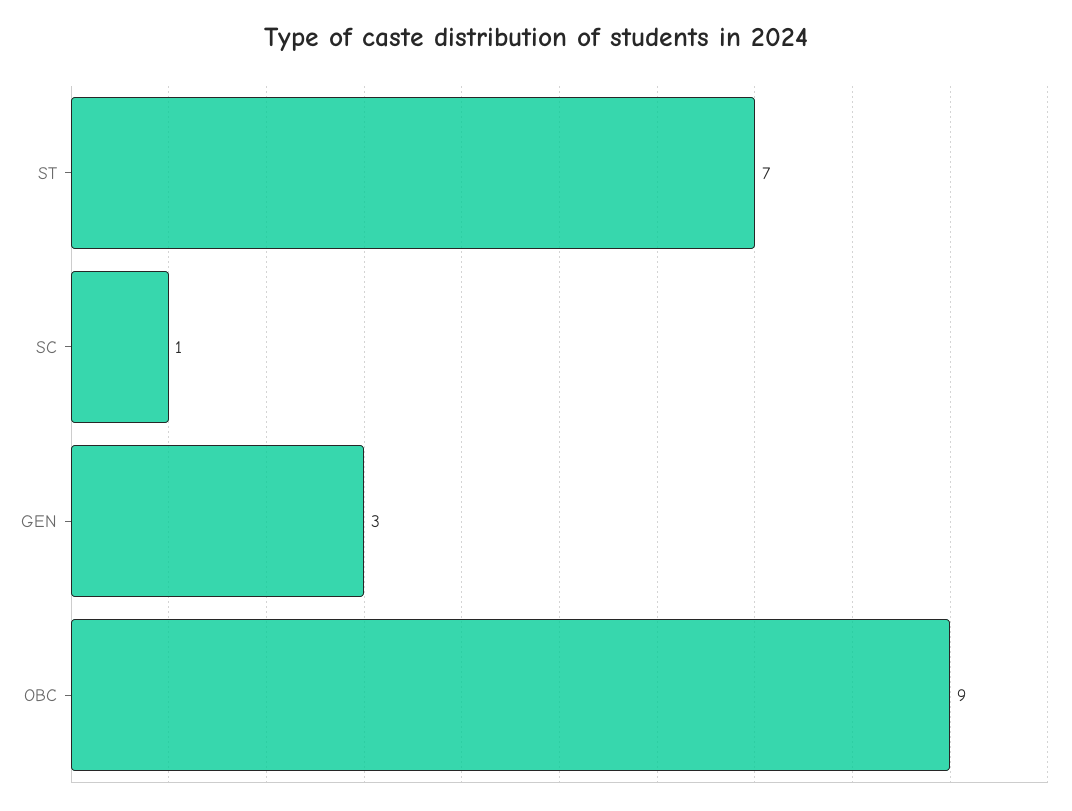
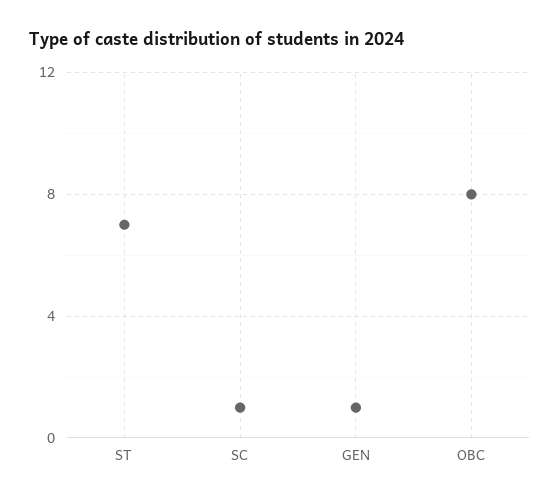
  {
    "ST": 7,
    "SC": 1,
-   "GEN": 3,
+   "GEN": 1,
-   "OBC": 9
+   "OBC": 8
  }

